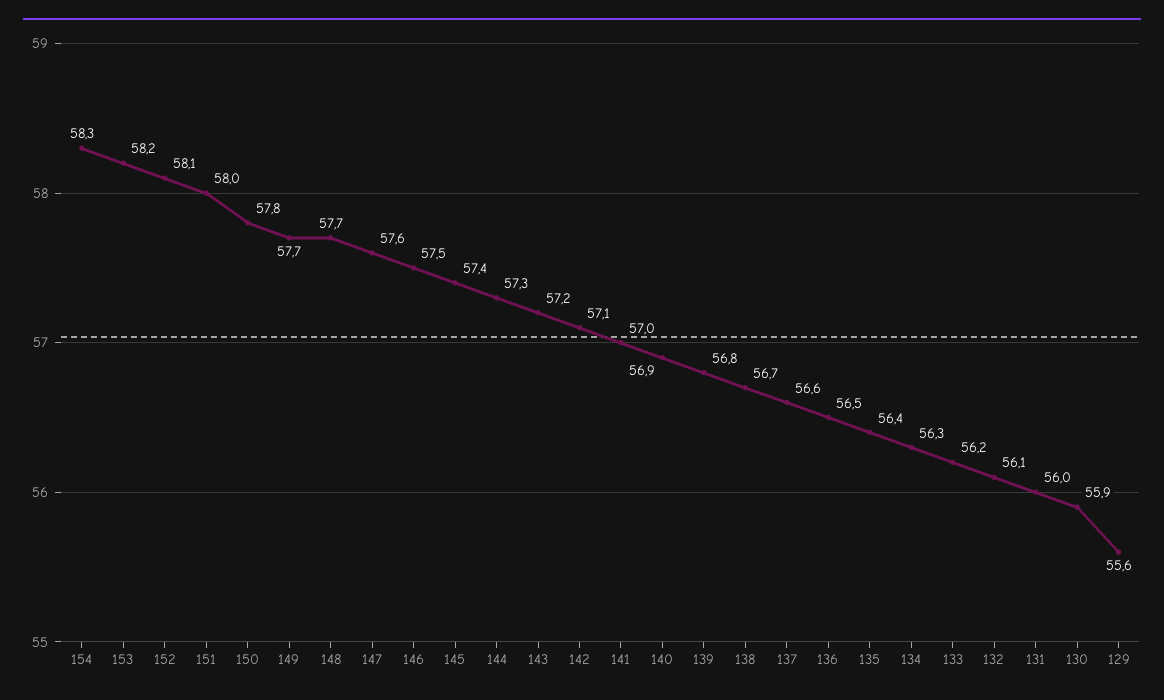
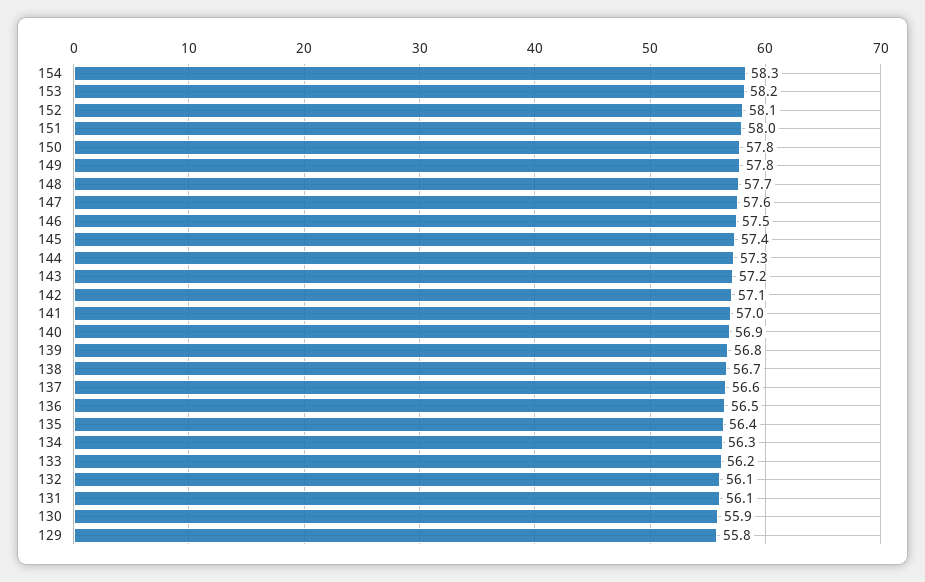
  {
    "154": 58.3,
    "153": 58.2,
    "152": 58.1,
    "151": 58,
    "150": 57.8,
-   "149": 57.7,
+   "149": 57.8,
    "148": 57.7,
    "147": 57.6,
    "146": 57.5,
    "145": 57.4,
    "144": 57.3,
    "143": 57.2,
    "142": 57.1,
    "141": 57,
    "140": 56.9,
    "139": 56.8,
    "138": 56.7,
    "137": 56.6,
    "136": 56.5,
    "135": 56.4,
    "134": 56.3,
    "133": 56.2,
    "132": 56.1,
-   "131": 56,
+   "131": 56.1,
    "130": 55.9,
-   "129": 55.6
+   "129": 55.8
  }

